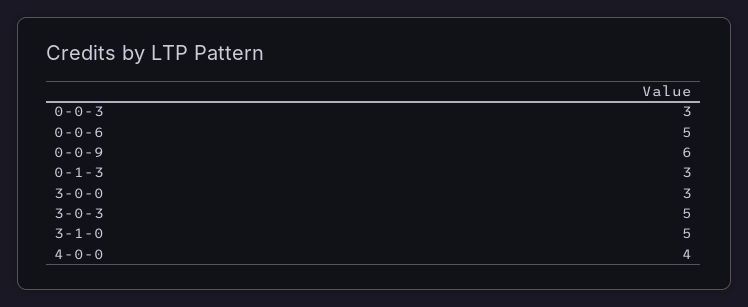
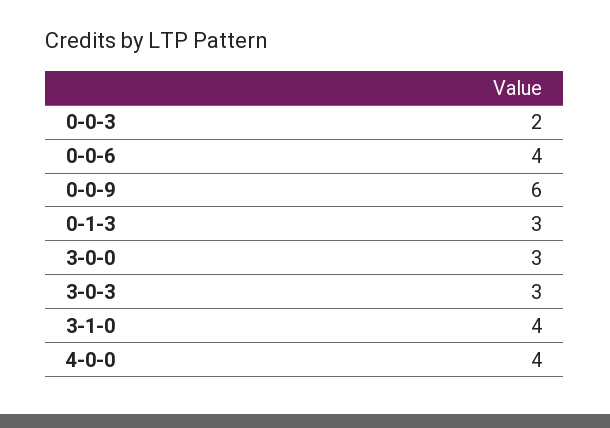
  {
-   "0-0-3": 3,
+   "0-0-3": 2,
-   "0-0-6": 5,
+   "0-0-6": 4,
    "0-0-9": 6,
    "0-1-3": 3,
    "3-0-0": 3,
-   "3-0-3": 5,
+   "3-0-3": 3,
-   "3-1-0": 5,
+   "3-1-0": 4,
    "4-0-0": 4
  }

